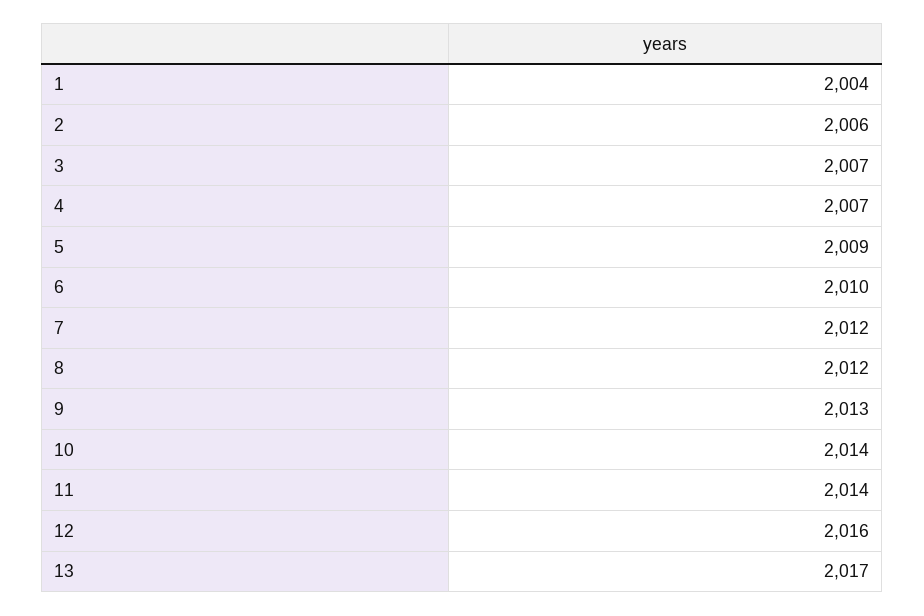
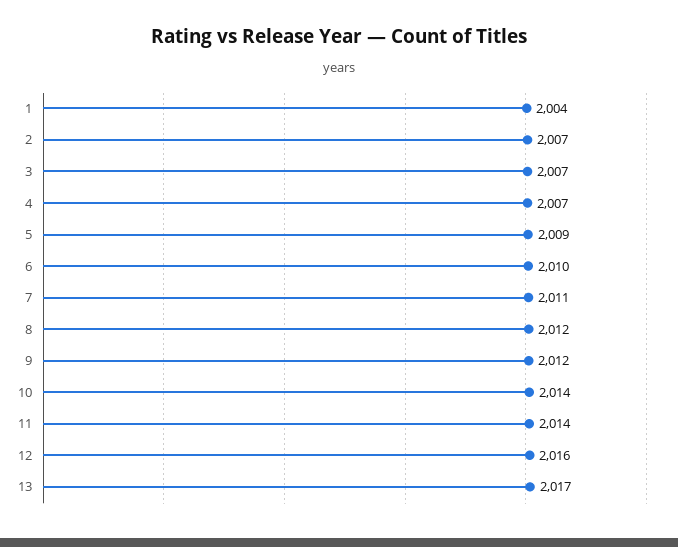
  {
    "1": 2004,
-   "2": 2006,
+   "2": 2007,
    "3": 2007,
    "4": 2007,
    "5": 2009,
    "6": 2010,
-   "7": 2012,
+   "7": 2011,
    "8": 2012,
-   "9": 2013,
+   "9": 2012,
    "10": 2014,
    "11": 2014,
    "12": 2016,
    "13": 2017
  }

